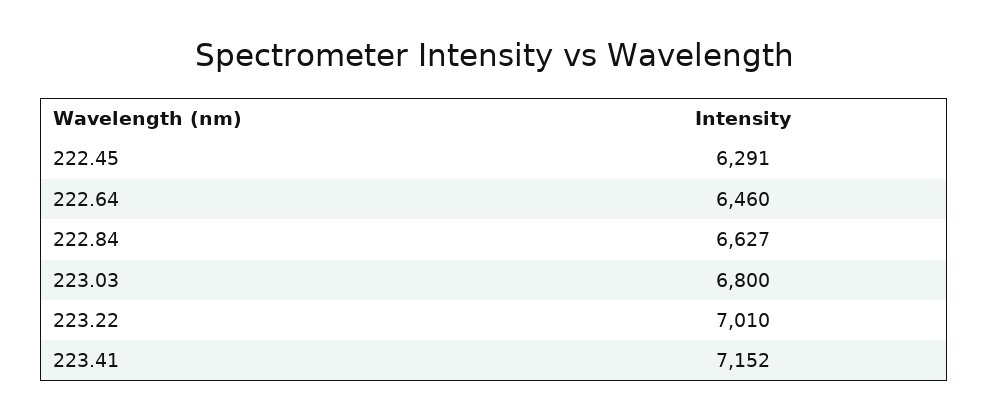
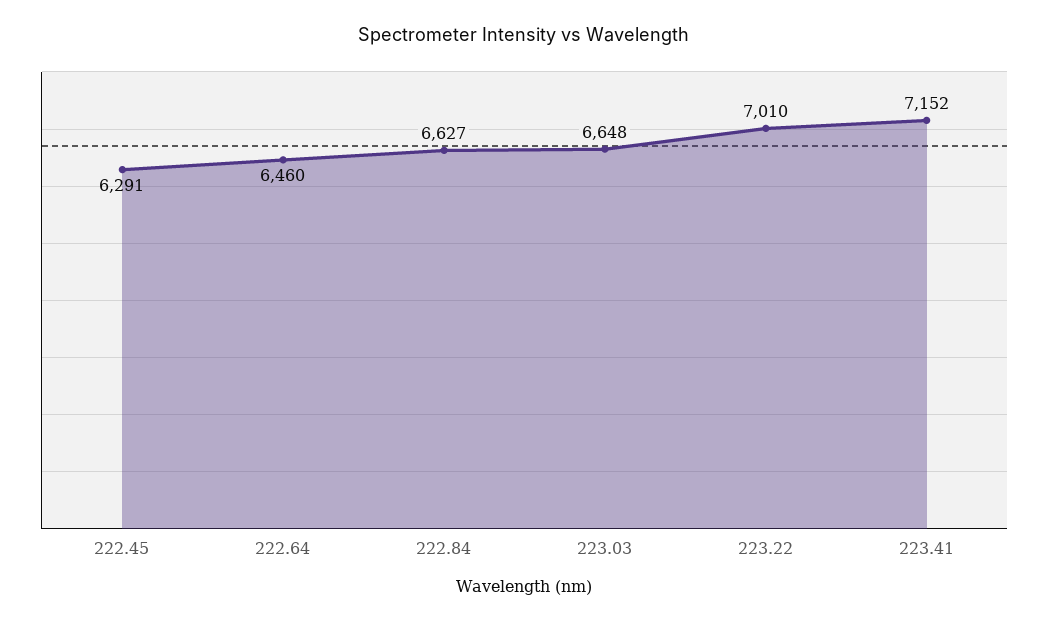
  {
    "222.45": 6291,
    "222.64": 6460,
    "222.84": 6627,
-   "223.03": 6800,
+   "223.03": 6648,
    "223.22": 7010,
    "223.41": 7152
  }

